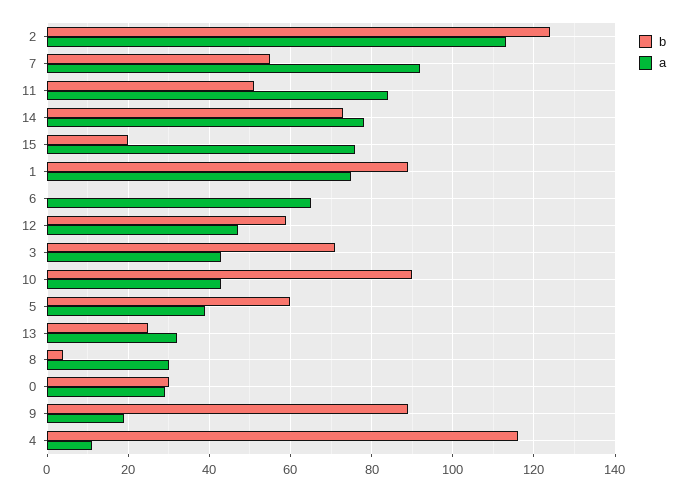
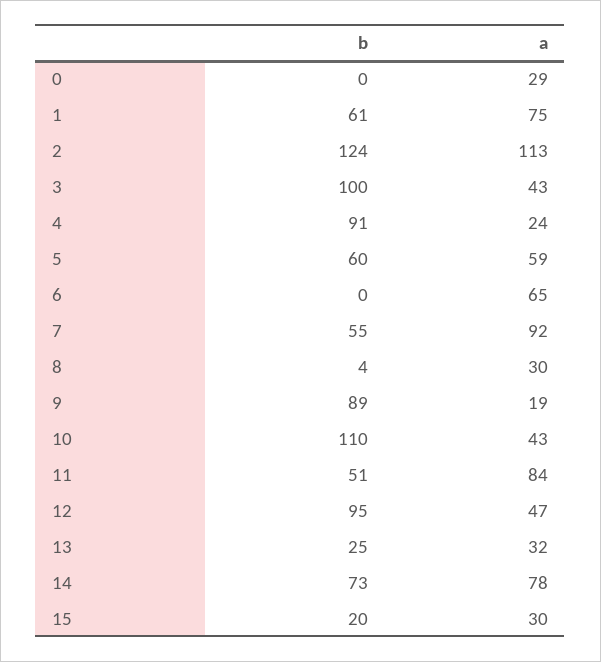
  {
    "b": {
      "2": 124,
      "7": 55,
      "11": 51,
      "14": 73,
      "15": 20,
-     "1": 90,
+     "1": 61,
      "6": 0,
-     "12": 60,
+     "12": 95,
-     "3": 70,
+     "3": 100,
-     "10": 90,
+     "10": 110,
      "5": 60,
      "13": 25,
      "8": 4,
-     "0": 30,
+     "0": 0,
      "9": 89,
-     "4": 115
+     "4": 91
    },
    "a": {
      "2": 113,
      "7": 92,
      "11": 84,
      "14": 78,
-     "15": 75,
+     "15": 30,
      "1": 75,
      "6": 65,
      "12": 47,
      "3": 43,
      "10": 43,
-     "5": 40,
+     "5": 59,
      "13": 32,
      "8": 30,
      "0": 29,
      "9": 19,
-     "4": 10
+     "4": 24
    }
  }

